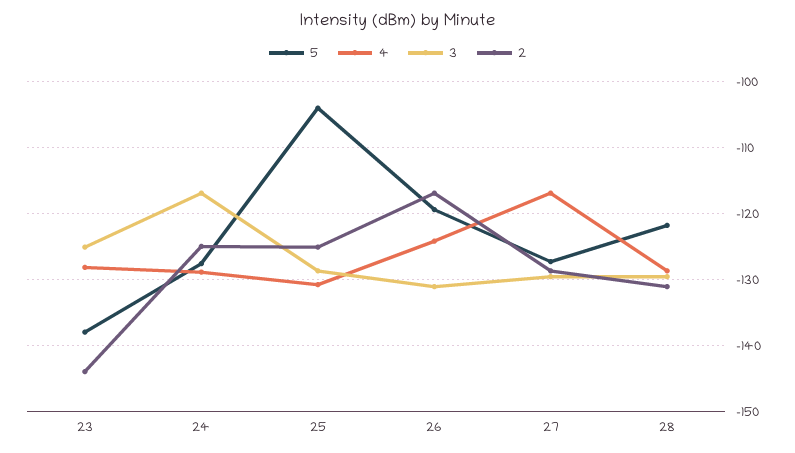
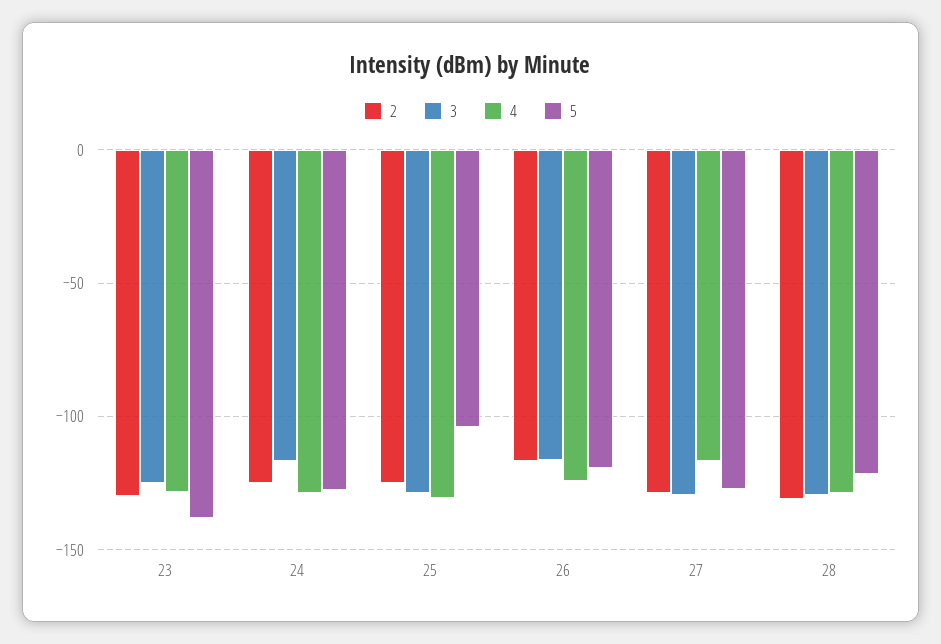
  {
    "5": {
      "23": -138,
      "24": -128,
      "25": -104,
      "26": -119,
      "27": -127,
      "28": -122
    },
    "4": {
      "23": -128,
      "24": -129,
      "25": -131,
      "26": -124,
      "27": -117,
      "28": -129
    },
    "3": {
      "23": -125,
      "24": -117,
      "25": -129,
-     "26": -131,
+     "26": -115,
      "27": -130,
      "28": -130
    },
    "2": {
-     "23": -144,
+     "23": -130,
      "24": -125,
      "25": -125,
      "26": -117,
      "27": -129,
      "28": -131
    }
  }

